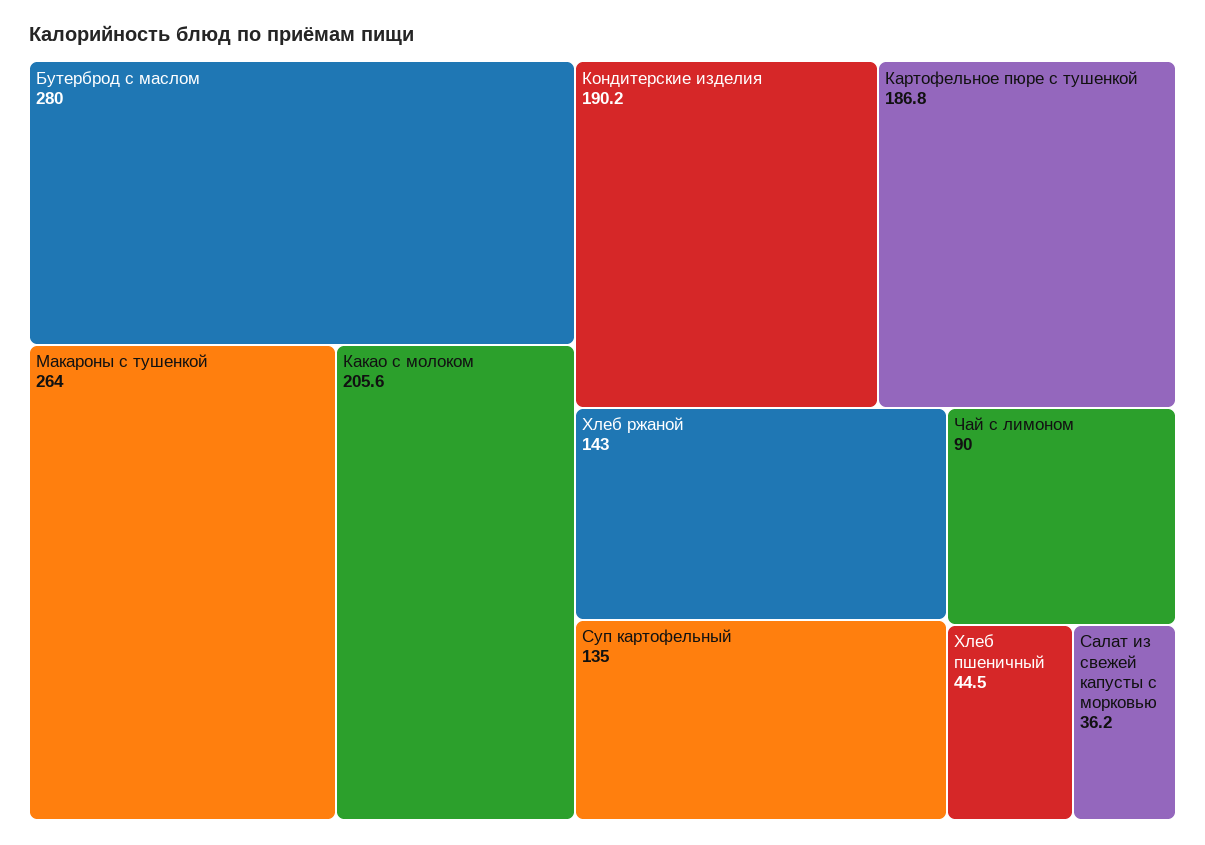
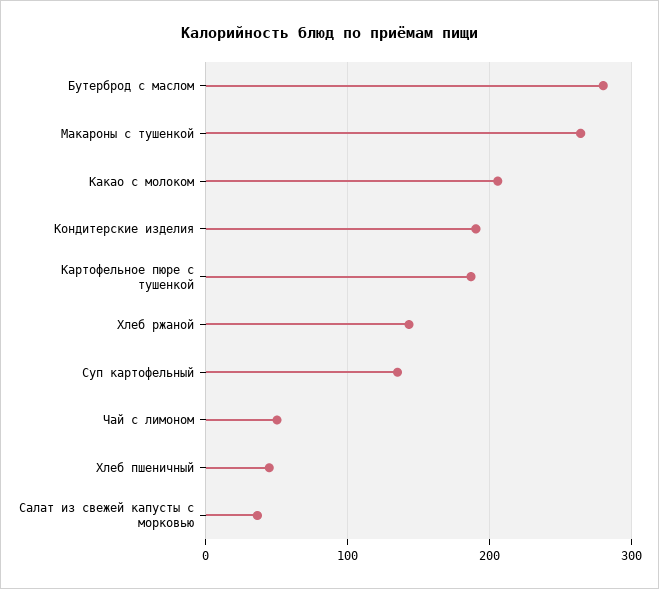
  {
    "Бутерброд с маслом": 280,
    "Макароны с тушенкой": 264,
    "Какао с молоком": 205.6,
    "Кондитерские изделия": 190.2,
    "Картофельное пюре с тушенкой": 186.8,
    "Хлеб ржаной": 143,
    "Суп картофельный": 135,
-   "Чай с лимоном": 90,
+   "Чай с лимоном": 50,
    "Хлеб пшеничный": 44.5,
    "Салат из свежей капусты с морковью": 36.2
  }

